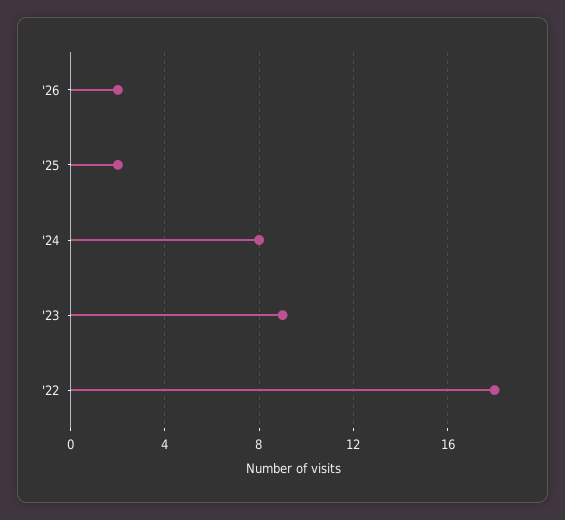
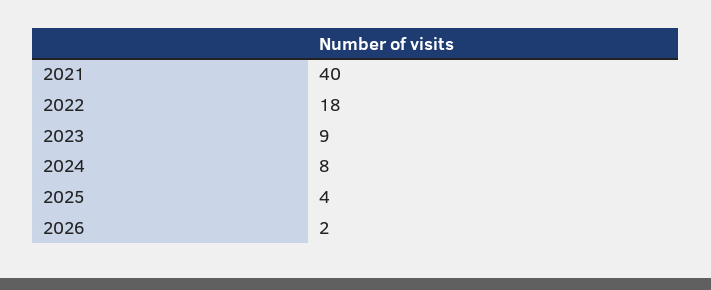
  {
    "'26": 2,
-   "'25": 2,
+   "'25": 4,
    "'24": 8,
    "'23": 9,
-   "'22": 18
+   "'22": 18,
+   "2021": 40
  }

